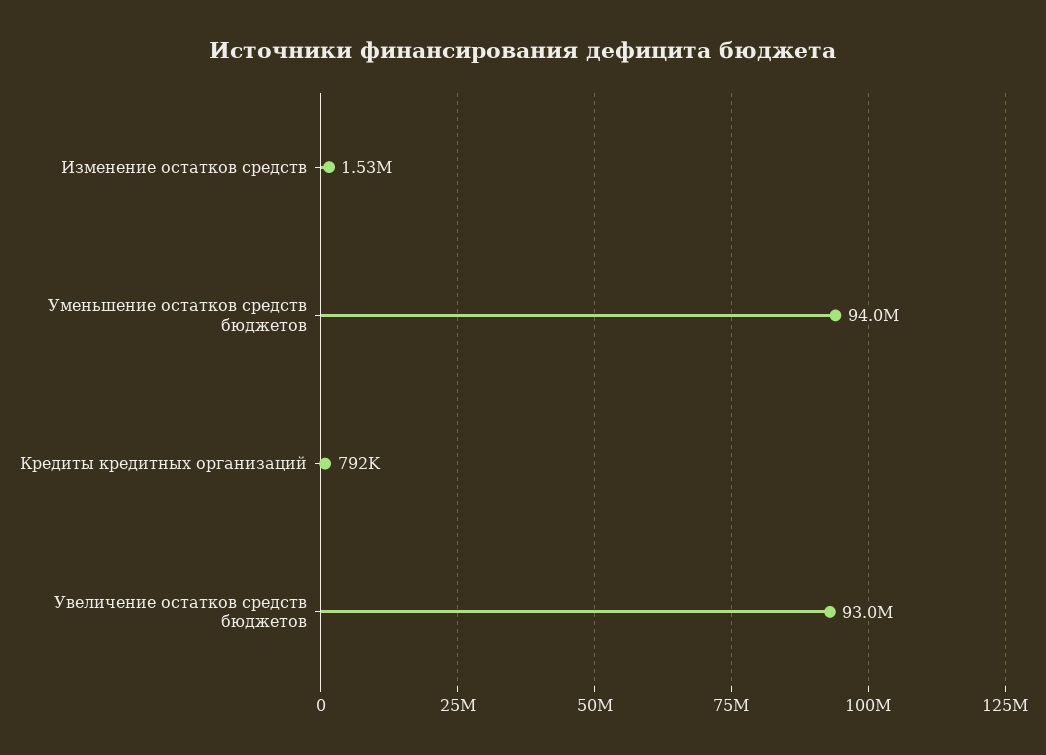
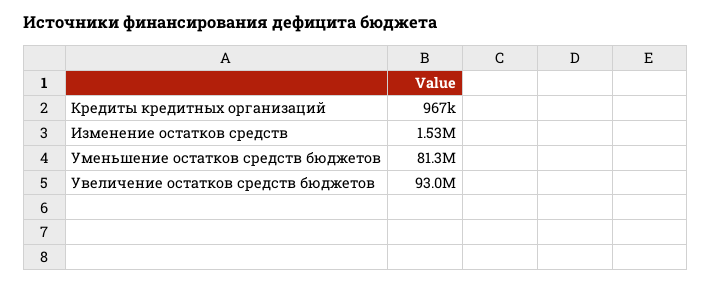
  {
    "Изменение остатков средств": 1530000,
-   "Уменьшение остатков средств бюджетов": 94000000,
+   "Уменьшение остатков средств бюджетов": 81300000,
-   "Кредиты кредитных организаций": 792000,
+   "Кредиты кредитных организаций": 967000,
    "Увеличение остатков средств бюджетов": 93000000
  }

